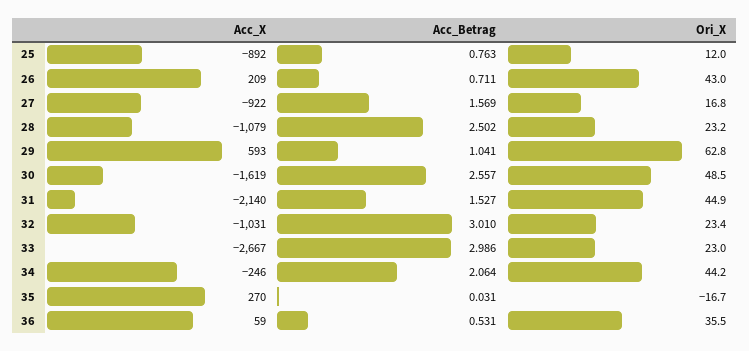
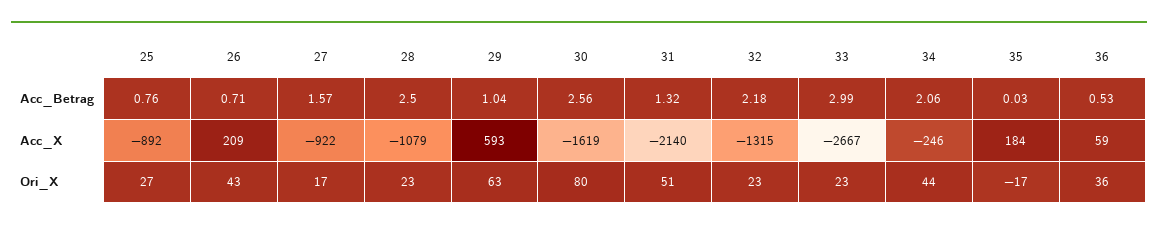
  {
    "Acc_X": {
      "25": -892,
      "26": 209,
      "27": -922,
      "28": -1079,
      "29": 593,
      "30": -1619,
      "31": -2140,
-     "32": -1031,
+     "32": -1315,
      "33": -2667,
      "34": -246,
-     "35": 270,
+     "35": 184,
      "36": 59
    },
    "Acc_Betrag": {
      "25": 0.763,
      "26": 0.711,
      "27": 1.569,
      "28": 2.502,
      "29": 1.041,
      "30": 2.557,
-     "31": 1.527,
+     "31": 1.32,
-     "32": 3.01,
+     "32": 2.18,
      "33": 2.986,
      "34": 2.064,
      "35": 0.031,
      "36": 0.531
    },
    "Ori_X": {
-     "25": 12,
+     "25": 27,
      "26": 43,
      "27": 16.8,
      "28": 23.2,
      "29": 62.8,
-     "30": 48.5,
+     "30": 80,
-     "31": 44.9,
+     "31": 51,
      "32": 23.4,
      "33": 23,
      "34": 44.2,
      "35": -16.7,
      "36": 35.5
    }
  }

